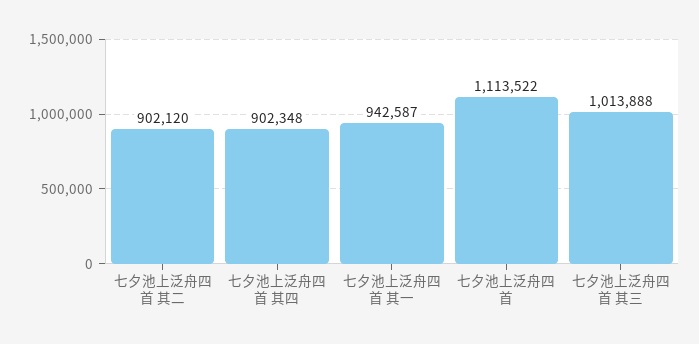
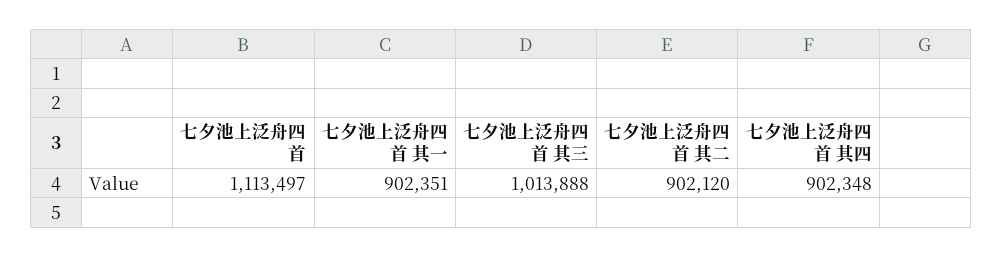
  {
    "七夕池上泛舟四首 其二": 902120,
    "七夕池上泛舟四首 其四": 902348,
-   "七夕池上泛舟四首 其一": 942587,
+   "七夕池上泛舟四首 其一": 902351,
-   "七夕池上泛舟四首": 1113522,
+   "七夕池上泛舟四首": 1113497,
    "七夕池上泛舟四首 其三": 1013888
  }

